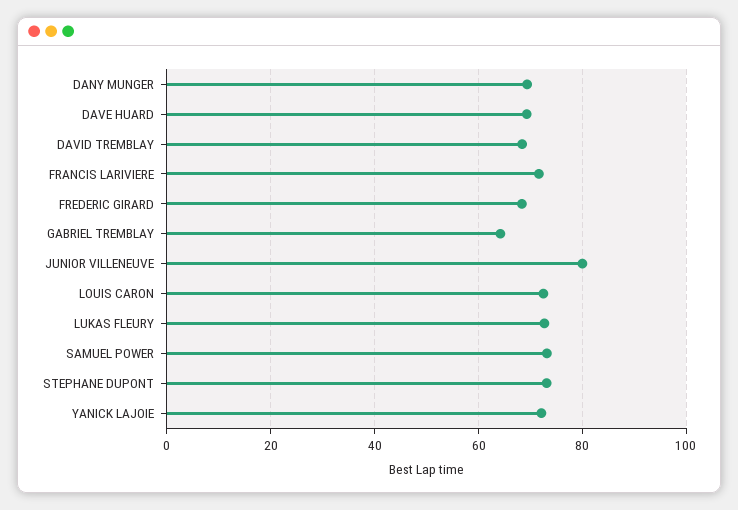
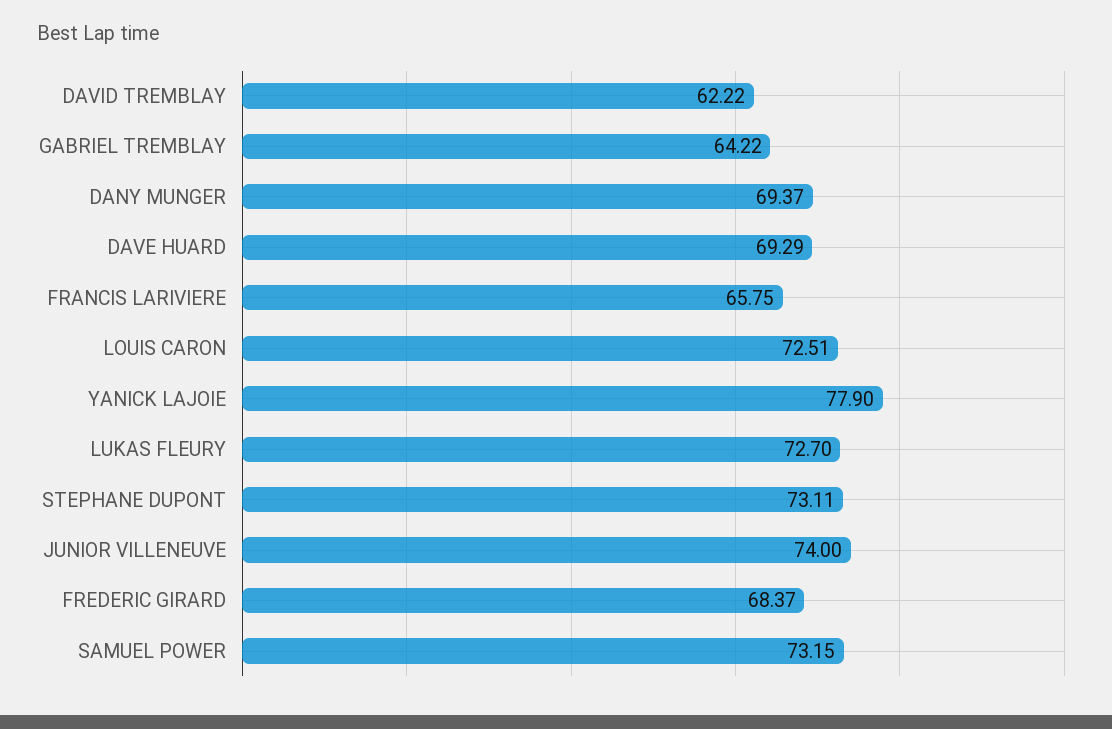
  {
    "DANY MUNGER": 69.37,
    "DAVE HUARD": 69.29,
-   "DAVID TREMBLAY": 68,
+   "DAVID TREMBLAY": 62.22,
-   "FRANCIS LARIVIERE": 72,
+   "FRANCIS LARIVIERE": 65.75,
    "FREDERIC GIRARD": 68.37,
    "GABRIEL TREMBLAY": 64.22,
-   "JUNIOR VILLENEUVE": 80,
+   "JUNIOR VILLENEUVE": 74,
    "LOUIS CARON": 72.51,
    "LUKAS FLEURY": 72.7,
    "SAMUEL POWER": 73.15,
    "STEPHANE DUPONT": 73.11,
-   "YANICK LAJOIE": 72
+   "YANICK LAJOIE": 77.9
  }

